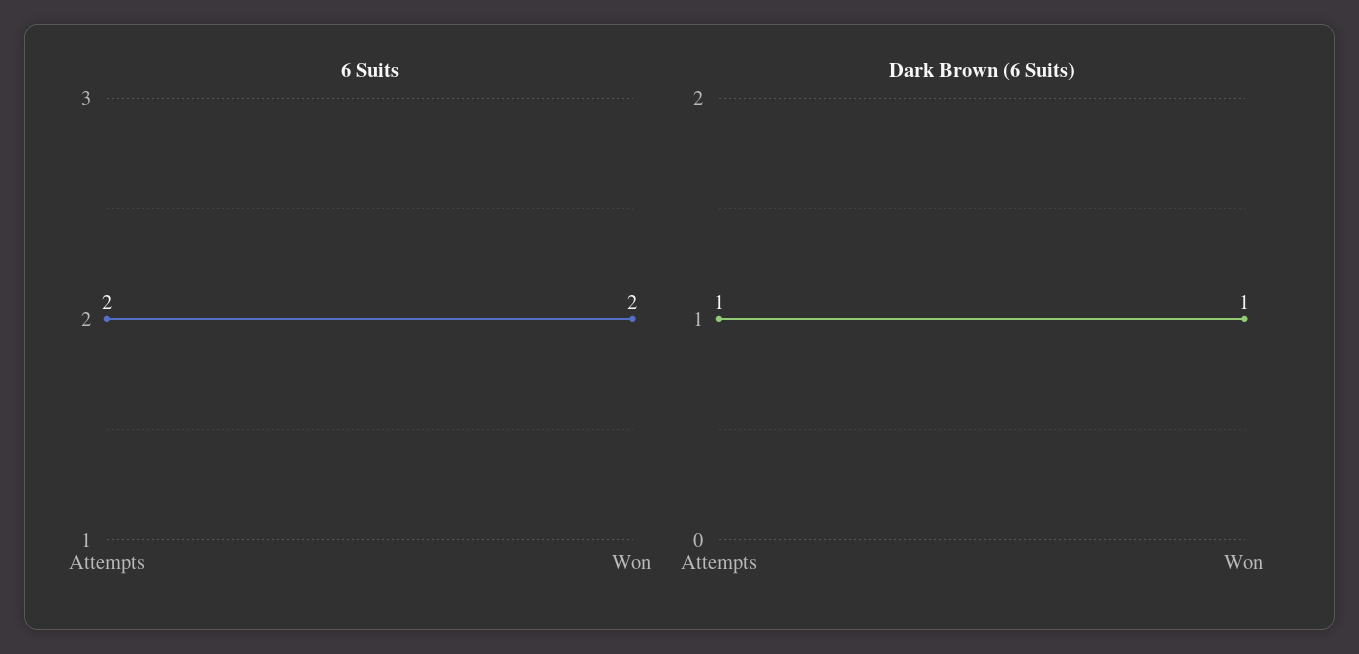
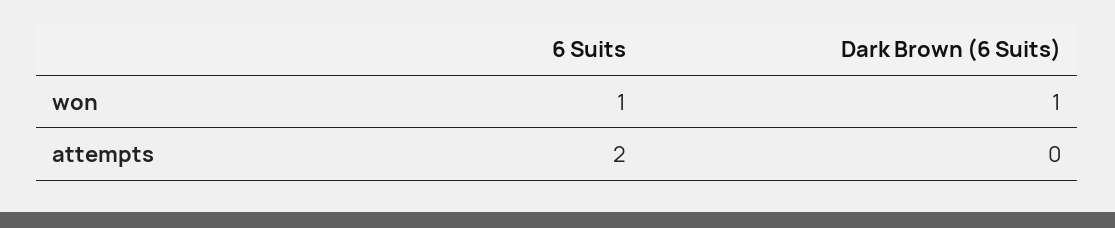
  {
    "6 Suits": {
      "Attempts": 2,
-     "Won": 2
+     "Won": 1
    },
    "Dark Brown (6 Suits)": {
-     "Attempts": 1,
+     "Attempts": 0,
      "Won": 1
    }
  }

